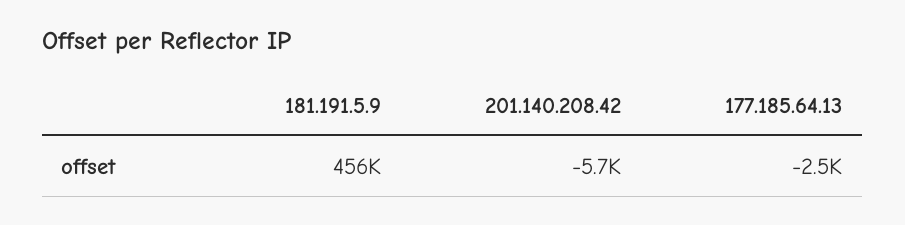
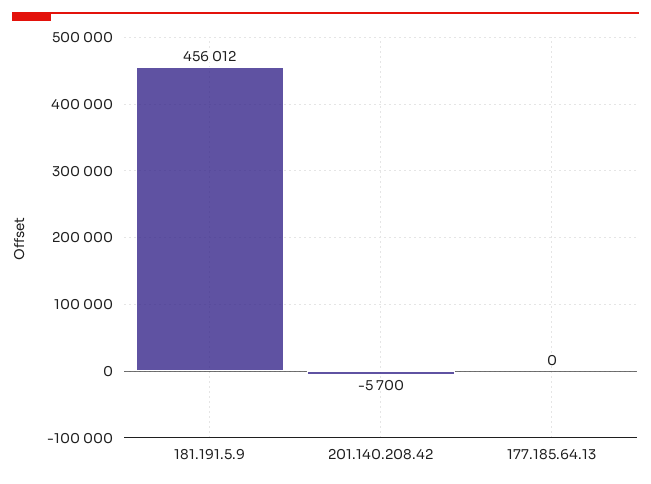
  {
    "181.191.5.9": 456012,
    "201.140.208.42": -5700,
-   "177.185.64.13": -2500
+   "177.185.64.13": 0
  }

